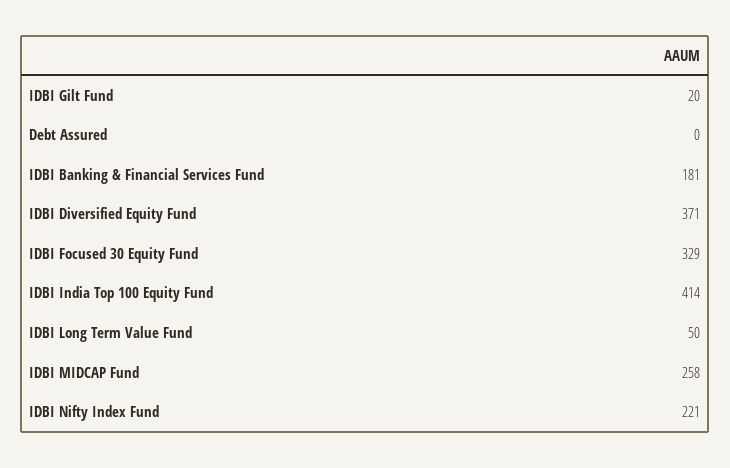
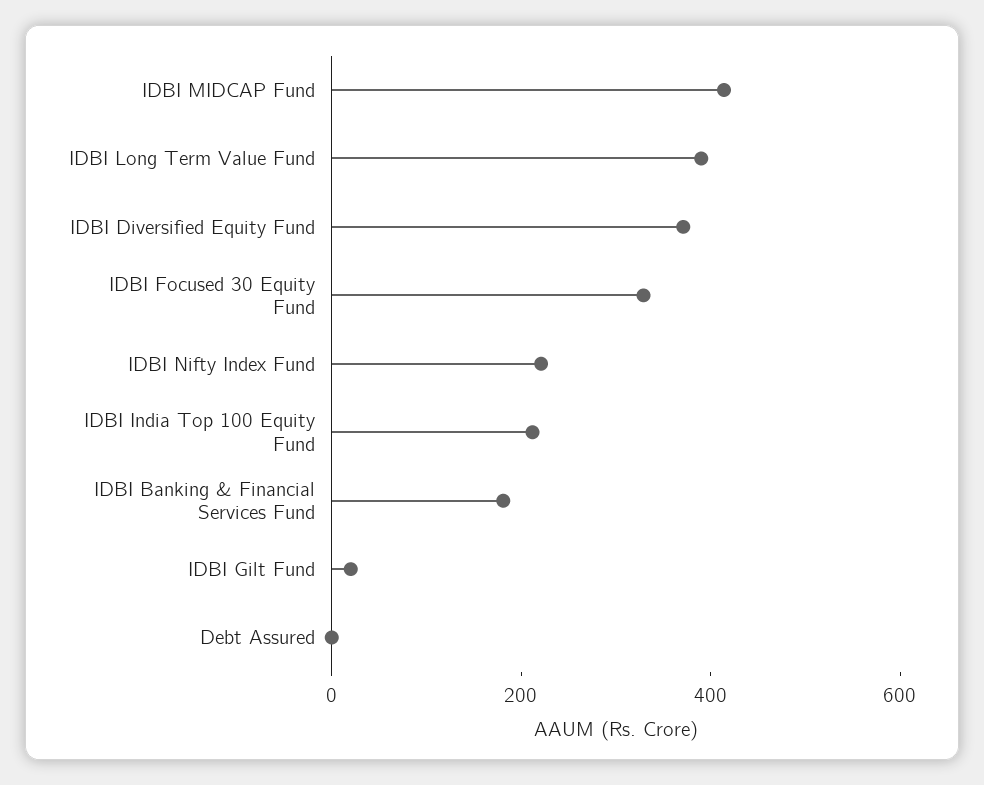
  {
    "IDBI Gilt Fund": 20,
    "Debt Assured": 0,
    "IDBI Banking & Financial Services Fund": 181,
    "IDBI Diversified Equity Fund": 371,
    "IDBI Focused 30 Equity Fund": 329,
-   "IDBI India Top 100 Equity Fund": 414,
+   "IDBI India Top 100 Equity Fund": 200,
-   "IDBI Long Term Value Fund": 50,
+   "IDBI Long Term Value Fund": 400,
-   "IDBI MIDCAP Fund": 258,
+   "IDBI MIDCAP Fund": 400,
    "IDBI Nifty Index Fund": 221
  }

